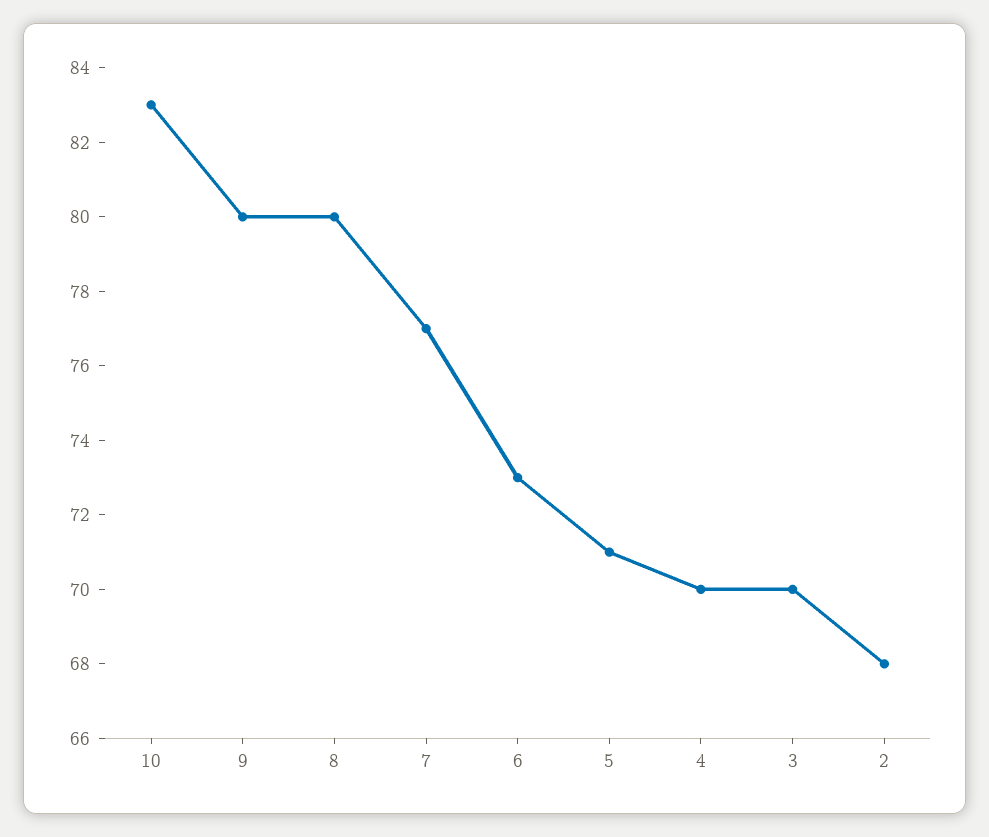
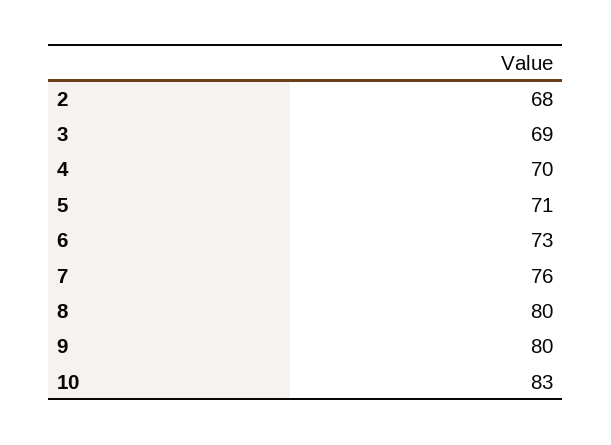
  {
    "10": 83,
    "9": 80,
    "8": 80,
-   "7": 77,
+   "7": 76,
    "6": 73,
    "5": 71,
    "4": 70,
-   "3": 70,
+   "3": 69,
    "2": 68
  }

